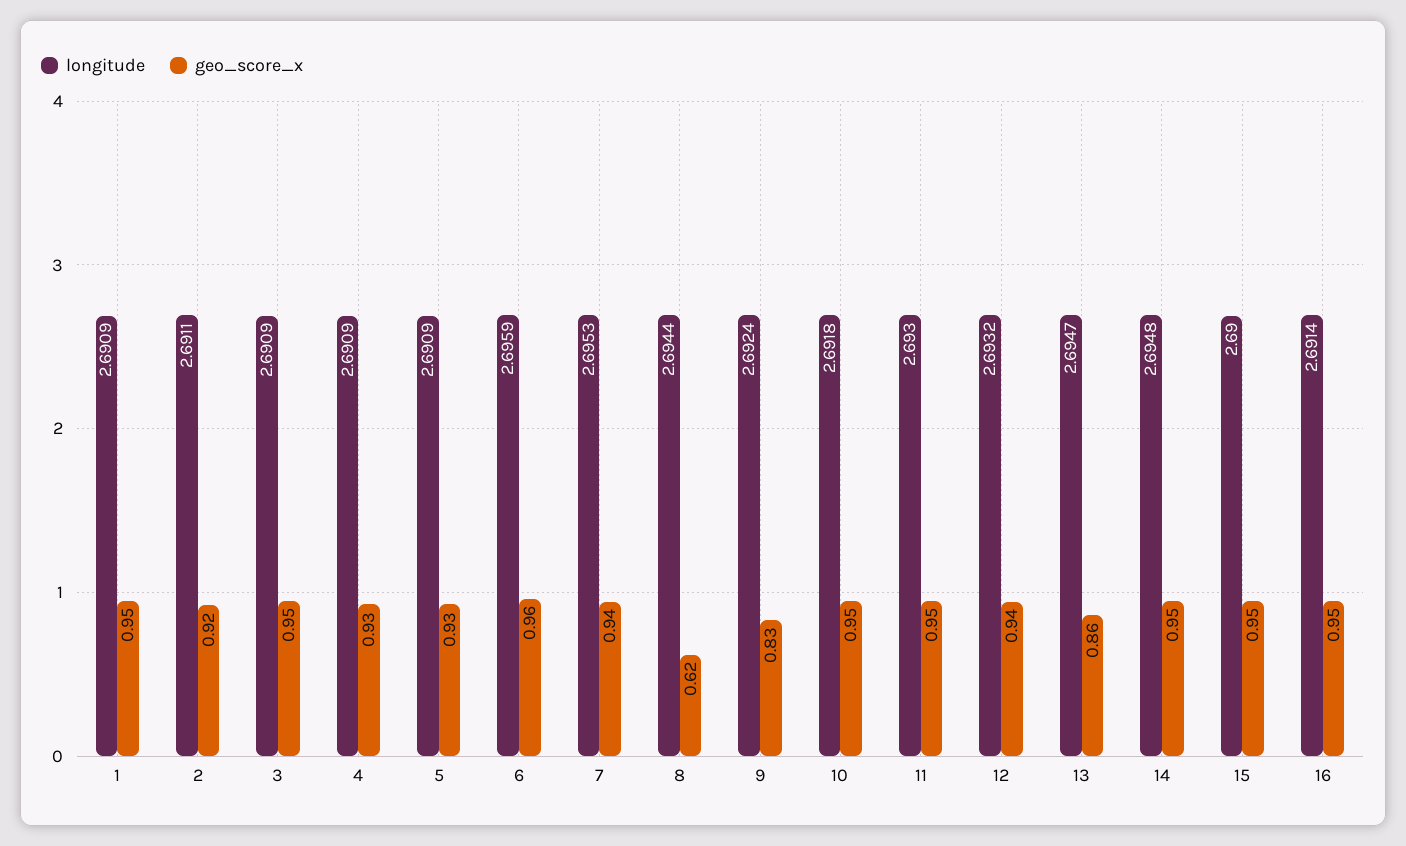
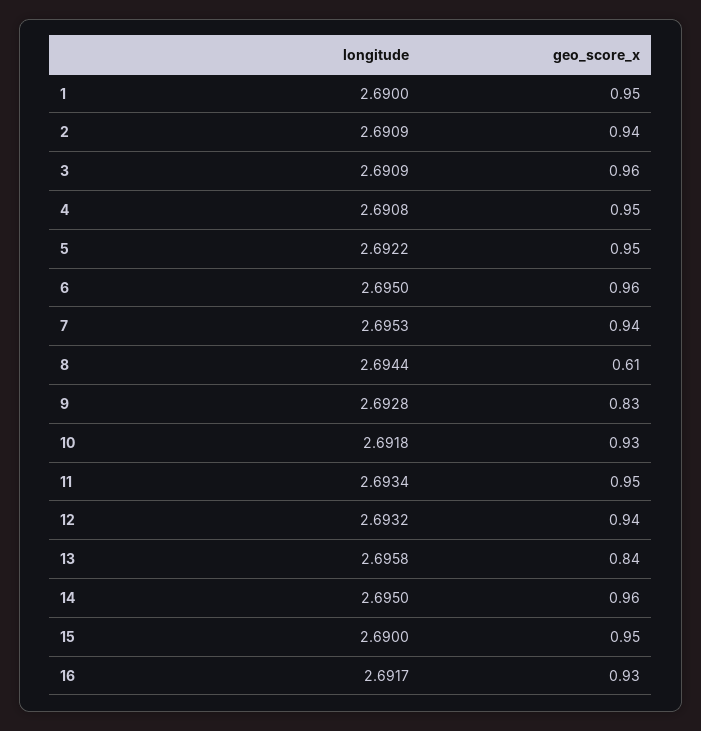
  {
    "longitude": {
-     "1": 2.6909,
+     "1": 2.69,
-     "2": 2.6911,
+     "2": 2.6909,
      "3": 2.6909,
-     "4": 2.6909,
+     "4": 2.6908,
-     "5": 2.6909,
+     "5": 2.6922,
-     "6": 2.6959,
+     "6": 2.695,
      "7": 2.6953,
      "8": 2.6944,
-     "9": 2.6924,
+     "9": 2.6928,
      "10": 2.6918,
-     "11": 2.693,
+     "11": 2.6934,
      "12": 2.6932,
-     "13": 2.6947,
+     "13": 2.6958,
-     "14": 2.6948,
+     "14": 2.695,
      "15": 2.69,
-     "16": 2.6914
+     "16": 2.6917
    },
    "geo_score_x": {
      "1": 0.95,
-     "2": 0.92,
+     "2": 0.94,
-     "3": 0.95,
+     "3": 0.96,
-     "4": 0.93,
+     "4": 0.95,
-     "5": 0.93,
+     "5": 0.95,
      "6": 0.96,
      "7": 0.94,
-     "8": 0.62,
+     "8": 0.61,
      "9": 0.83,
-     "10": 0.95,
+     "10": 0.93,
      "11": 0.95,
      "12": 0.94,
-     "13": 0.86,
+     "13": 0.84,
-     "14": 0.95,
+     "14": 0.96,
      "15": 0.95,
-     "16": 0.95
+     "16": 0.93
    }
  }

